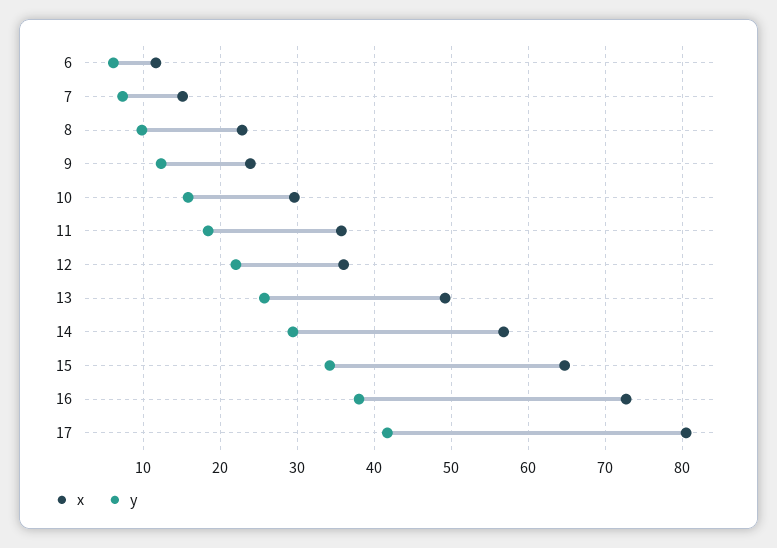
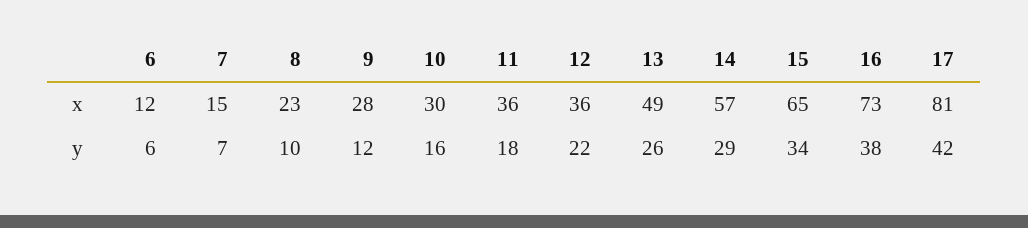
  {
    "x": {
      "6": 12,
      "7": 15,
      "8": 23,
-     "9": 24,
+     "9": 28,
      "10": 30,
      "11": 36,
      "12": 36,
      "13": 49,
      "14": 57,
      "15": 65,
      "16": 73,
      "17": 81
    },
    "y": {
      "6": 6,
      "7": 7,
      "8": 10,
      "9": 12,
      "10": 16,
      "11": 18,
      "12": 22,
      "13": 26,
      "14": 29,
      "15": 34,
      "16": 38,
      "17": 42
    }
  }

